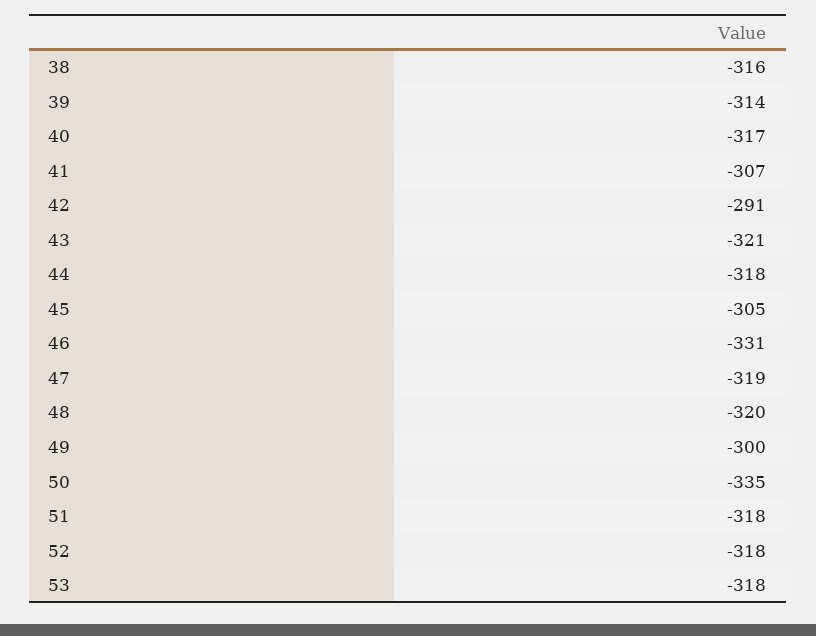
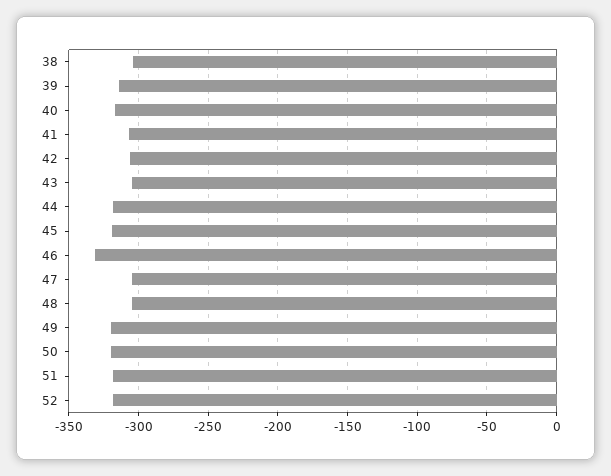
  {
-   "38": -316,
+   "38": -305,
    "39": -314,
    "40": -317,
    "41": -307,
-   "42": -291,
+   "42": -305,
-   "43": -321,
+   "43": -305,
    "44": -318,
-   "45": -305,
+   "45": -320,
    "46": -331,
-   "47": -319,
+   "47": -305,
-   "48": -320,
+   "48": -305,
-   "49": -300,
+   "49": -320,
-   "50": -335,
+   "50": -320,
    "51": -318,
-   "52": -318,
+   "52": -318
-   "53": -318
  }

